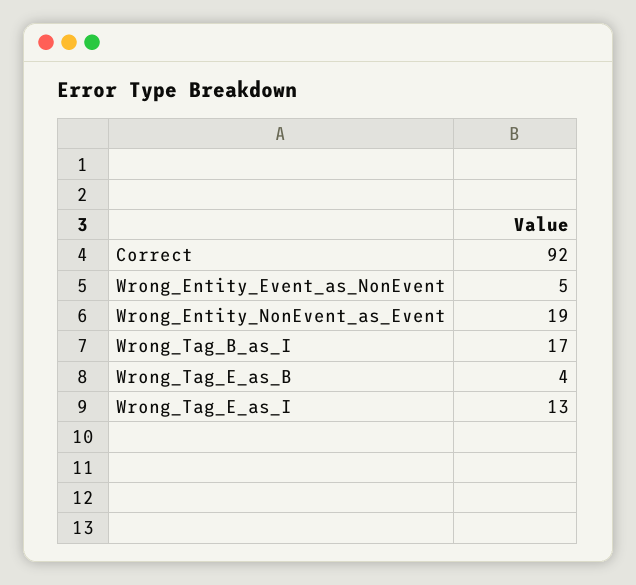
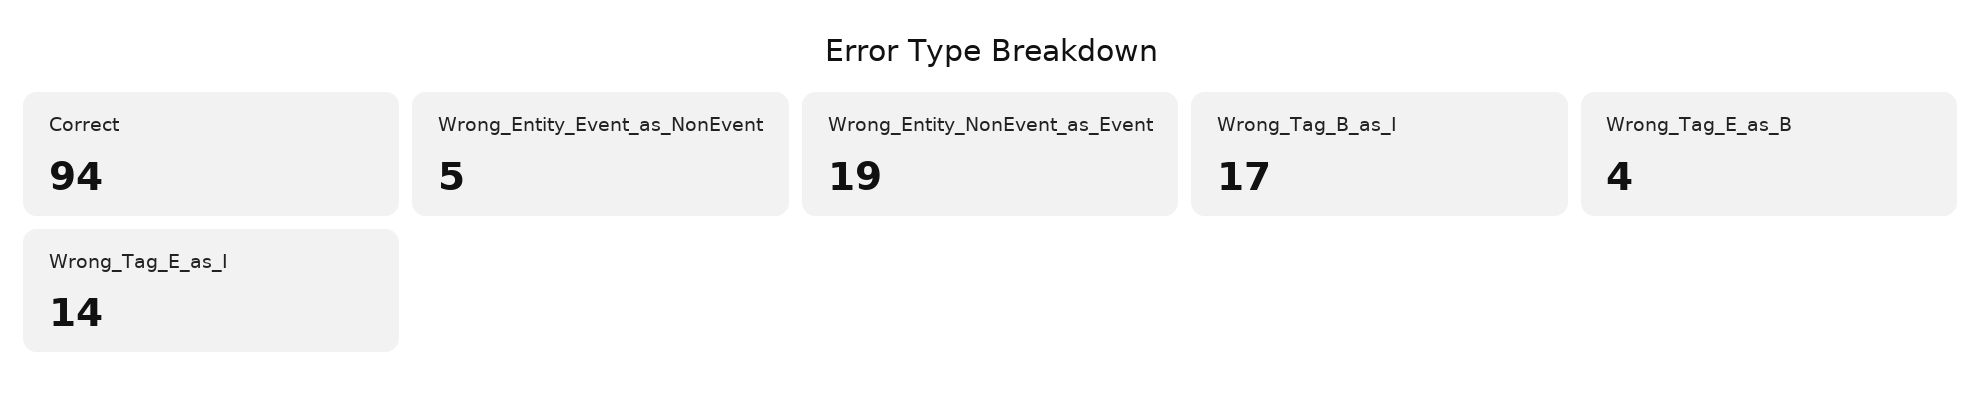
  {
-   "Correct": 92,
+   "Correct": 94,
    "Wrong_Entity_Event_as_NonEvent": 5,
    "Wrong_Entity_NonEvent_as_Event": 19,
    "Wrong_Tag_B_as_I": 17,
    "Wrong_Tag_E_as_B": 4,
-   "Wrong_Tag_E_as_I": 13
+   "Wrong_Tag_E_as_I": 14
  }

